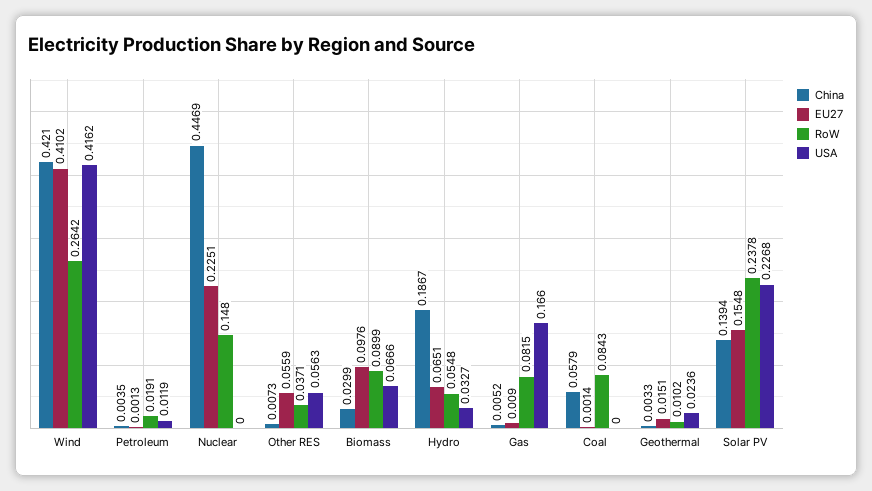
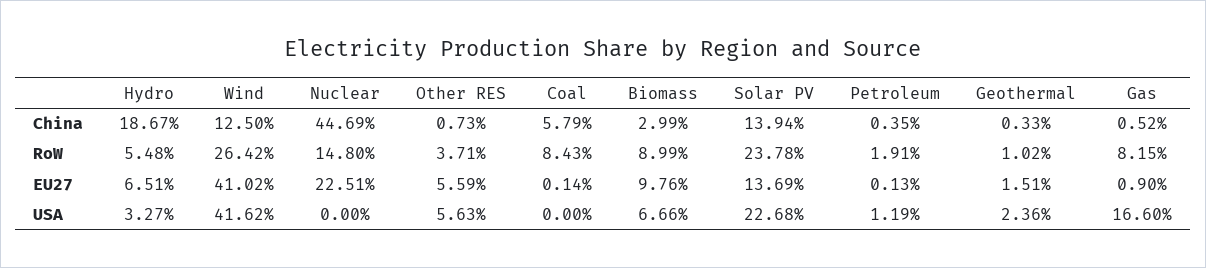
  {
    "China": {
-     "Wind": 0.421,
+     "Wind": 0.125,
      "Petroleum": 0.0035,
      "Nuclear": 0.4469,
      "Other RES": 0.0073,
      "Biomass": 0.0299,
      "Hydro": 0.1867,
      "Gas": 0.0052,
      "Coal": 0.0579,
      "Geothermal": 0.0033,
      "Solar PV": 0.1394
    },
    "EU27": {
      "Wind": 0.4102,
      "Petroleum": 0.0013,
      "Nuclear": 0.2251,
      "Other RES": 0.0559,
      "Biomass": 0.0976,
      "Hydro": 0.0651,
      "Gas": 0.009,
      "Coal": 0.0014,
      "Geothermal": 0.0151,
-     "Solar PV": 0.1548
+     "Solar PV": 0.1369
    },
    "RoW": {
      "Wind": 0.2642,
      "Petroleum": 0.0191,
      "Nuclear": 0.148,
      "Other RES": 0.0371,
      "Biomass": 0.0899,
      "Hydro": 0.0548,
      "Gas": 0.0815,
      "Coal": 0.0843,
      "Geothermal": 0.0102,
      "Solar PV": 0.2378
    },
    "USA": {
      "Wind": 0.4162,
      "Petroleum": 0.0119,
      "Nuclear": 0,
      "Other RES": 0.0563,
      "Biomass": 0.0666,
      "Hydro": 0.0327,
      "Gas": 0.166,
      "Coal": 0,
      "Geothermal": 0.0236,
      "Solar PV": 0.2268
    }
  }

